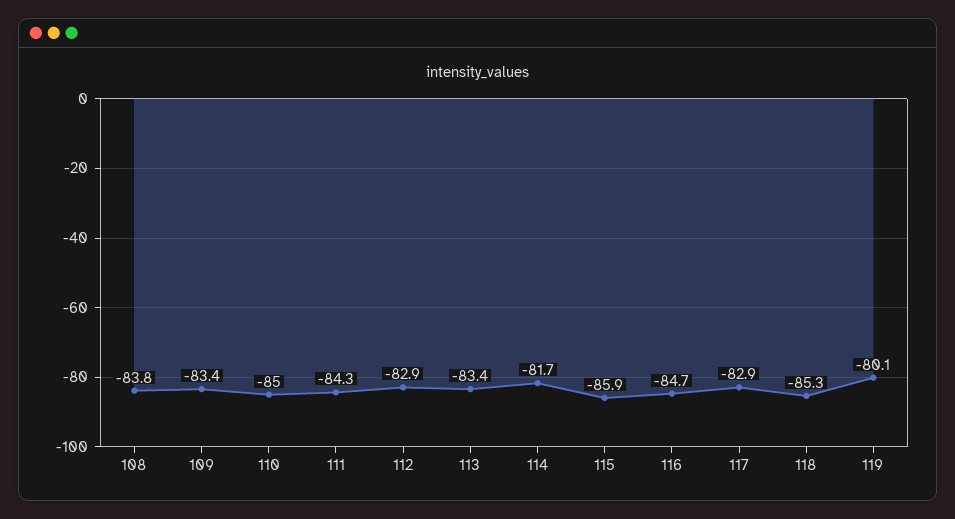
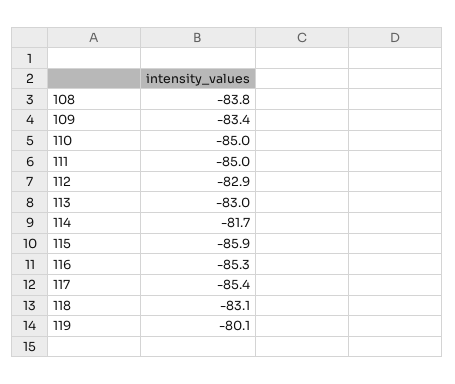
  {
    "108": -83.8,
    "109": -83.4,
    "110": -85,
-   "111": -84.3,
+   "111": -85,
    "112": -82.9,
-   "113": -83.4,
+   "113": -83,
    "114": -81.7,
    "115": -85.9,
-   "116": -84.7,
+   "116": -85.3,
-   "117": -82.9,
+   "117": -85.4,
-   "118": -85.3,
+   "118": -83.1,
    "119": -80.1
  }

